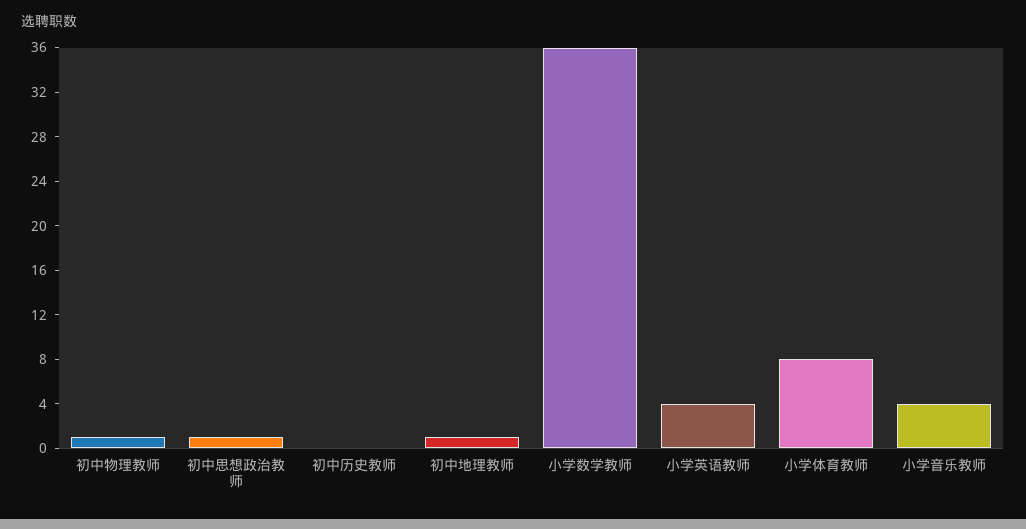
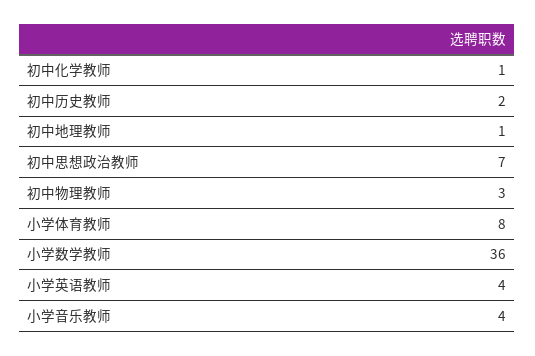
  {
-   "初中物理教师": 1,
+   "初中物理教师": 3,
-   "初中思想政治教师": 1,
+   "初中思想政治教师": 7,
-   "初中历史教师": 0,
+   "初中历史教师": 2,
    "初中地理教师": 1,
    "小学数学教师": 36,
    "小学英语教师": 4,
    "小学体育教师": 8,
-   "小学音乐教师": 4
+   "小学音乐教师": 4,
+   "初中化学教师": 1
  }

